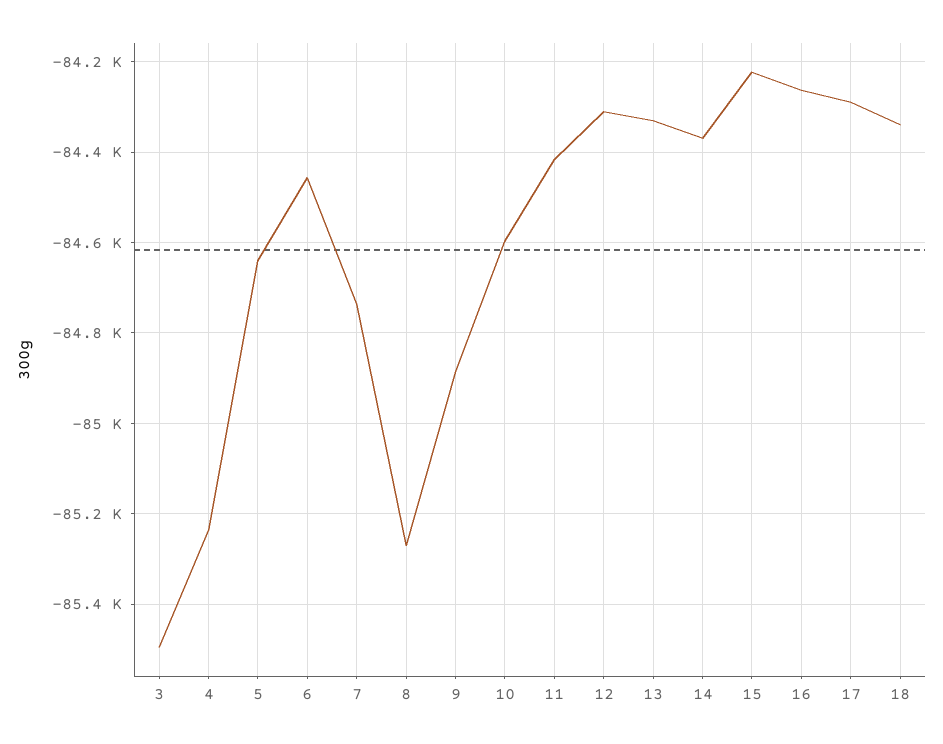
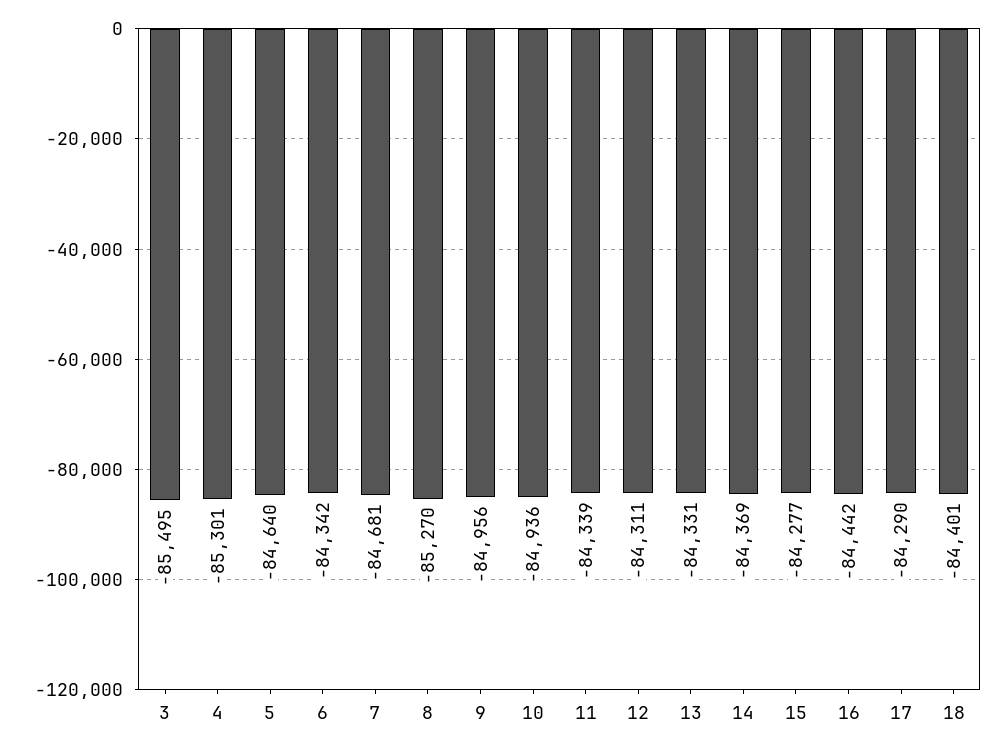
  {
    "3": -85495,
-   "4": -85240,
+   "4": -85301,
    "5": -84640,
-   "6": -84460,
+   "6": -84342,
-   "7": -84740,
+   "7": -84681,
    "8": -85270,
-   "9": -84880,
+   "9": -84956,
-   "10": -84600,
+   "10": -84936,
-   "11": -84420,
+   "11": -84339,
    "12": -84311,
    "13": -84331,
    "14": -84369,
-   "15": -84220,
+   "15": -84277,
-   "16": -84260,
+   "16": -84442,
    "17": -84290,
-   "18": -84340
+   "18": -84401
  }

